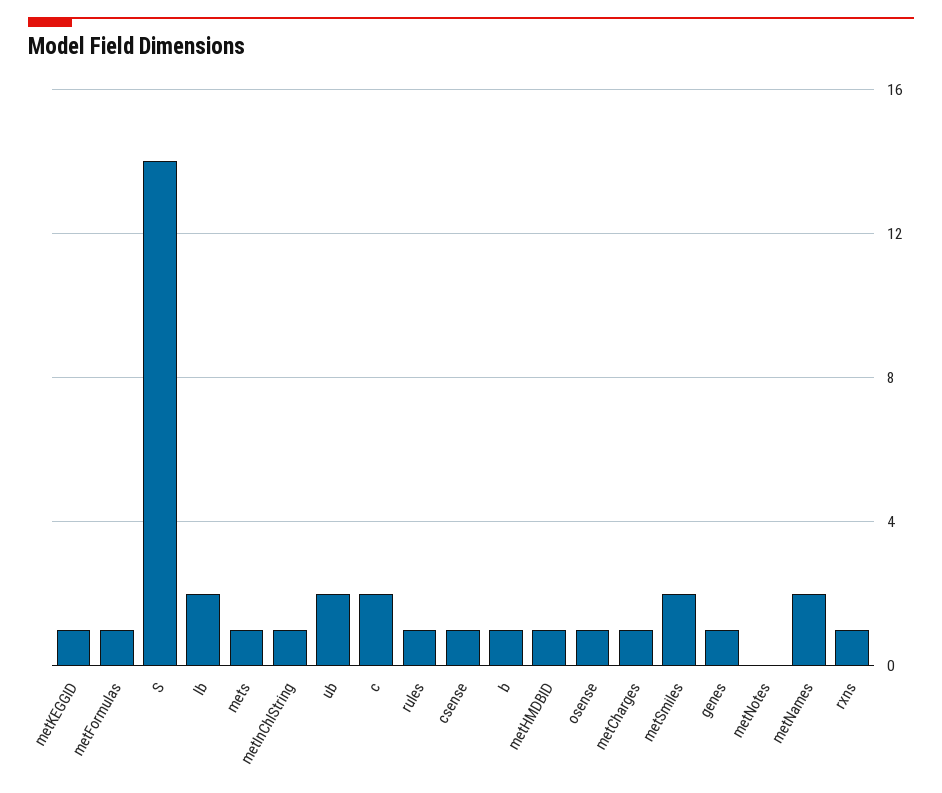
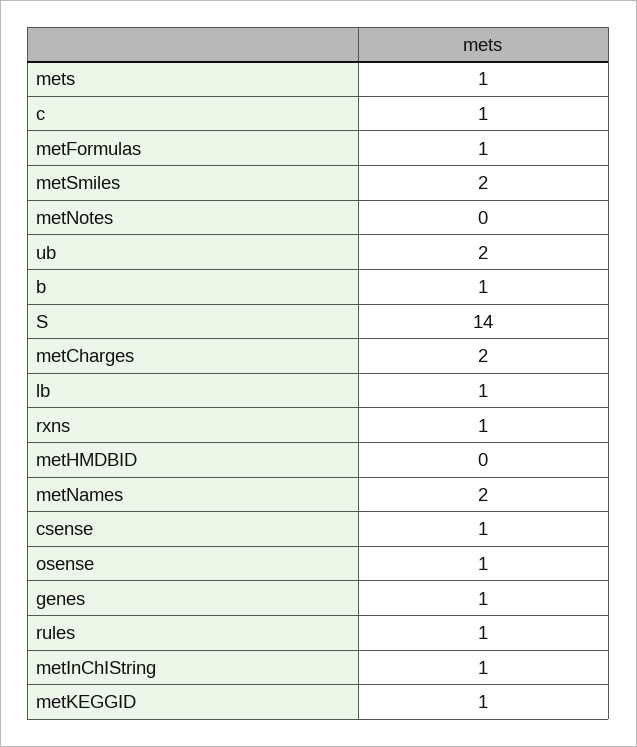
  {
    "metKEGGID": 1,
    "metFormulas": 1,
    "S": 14,
-   "lb": 2,
+   "lb": 1,
    "mets": 1,
    "metInChIString": 1,
    "ub": 2,
-   "c": 2,
+   "c": 1,
    "rules": 1,
    "csense": 1,
    "b": 1,
-   "metHMDBID": 1,
+   "metHMDBID": 0,
    "osense": 1,
-   "metCharges": 1,
+   "metCharges": 2,
    "metSmiles": 2,
    "genes": 1,
    "metNotes": 0,
    "metNames": 2,
    "rxns": 1
  }

